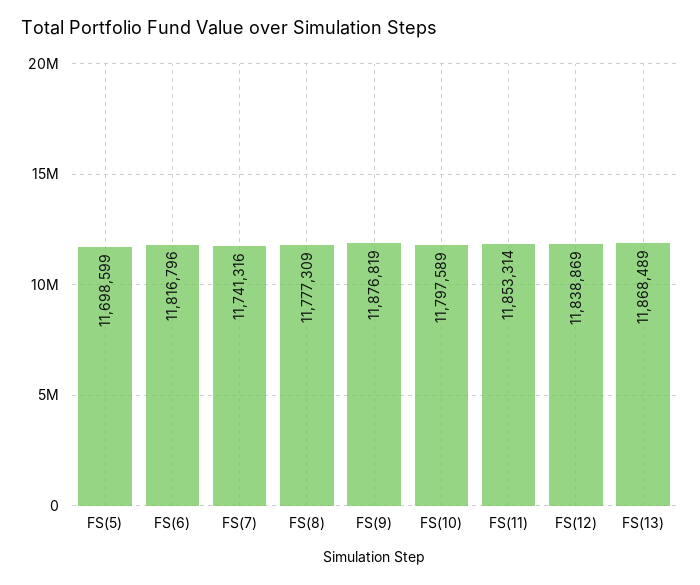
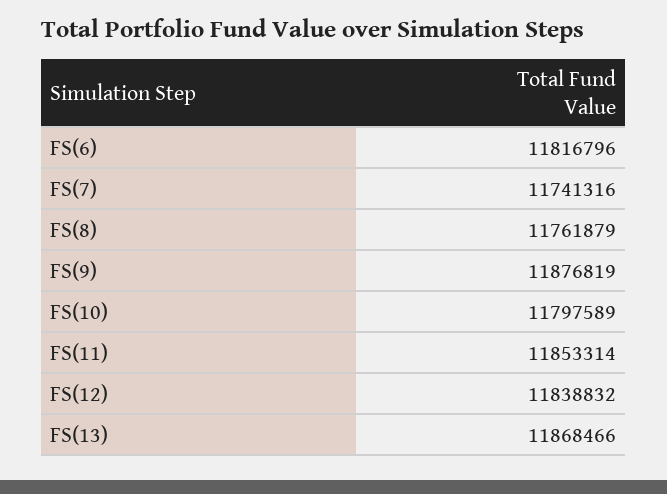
  {
-   "FS(5)": 11698599,
    "FS(6)": 11816796,
    "FS(7)": 11741316,
-   "FS(8)": 11777309,
+   "FS(8)": 11761879,
    "FS(9)": 11876819,
    "FS(10)": 11797589,
    "FS(11)": 11853314,
-   "FS(12)": 11838869,
+   "FS(12)": 11838832,
-   "FS(13)": 11868489
+   "FS(13)": 11868466
  }

